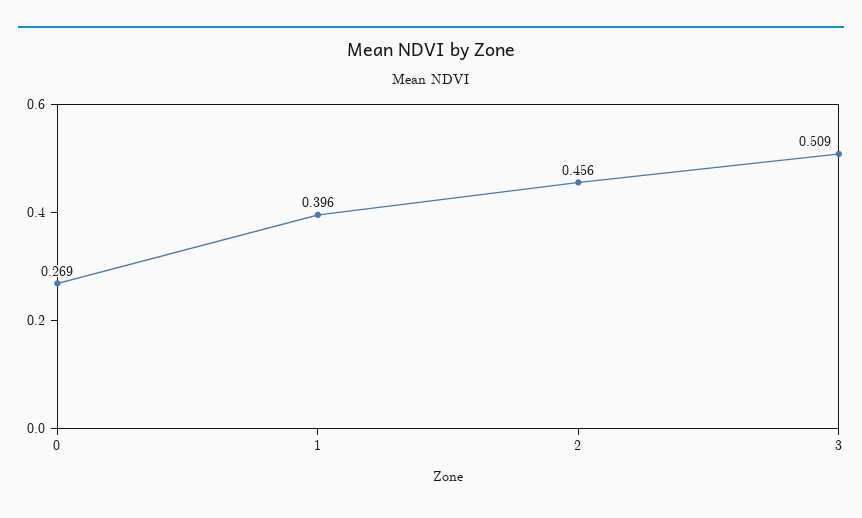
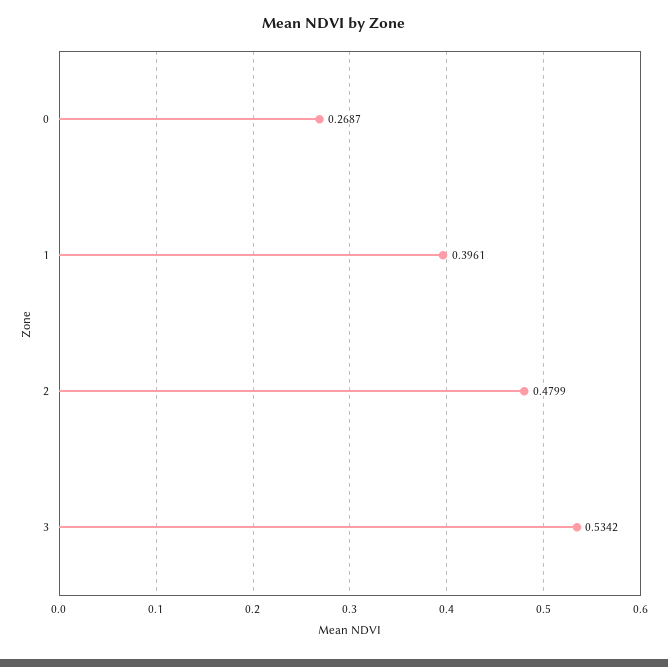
  {
    "0": 0.2687,
    "1": 0.3961,
-   "2": 0.456,
+   "2": 0.4799,
-   "3": 0.509
+   "3": 0.5342
  }

